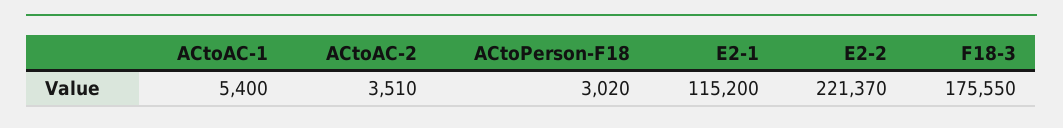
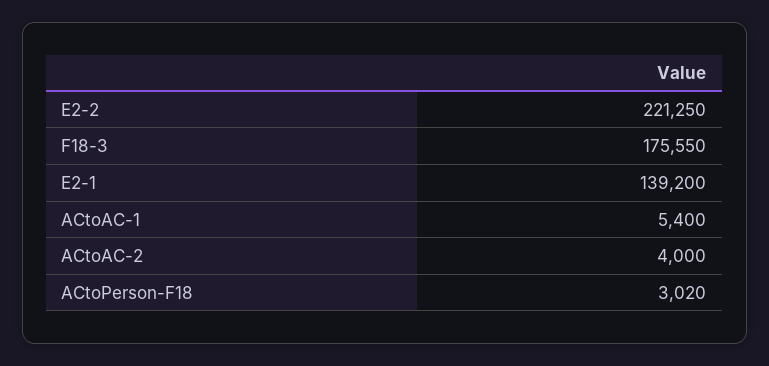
  {
    "ACtoAC-1": 5400,
-   "ACtoAC-2": 3510,
+   "ACtoAC-2": 4000,
    "ACtoPerson-F18": 3020,
-   "E2-1": 115200,
+   "E2-1": 139200,
-   "E2-2": 221370,
+   "E2-2": 221250,
    "F18-3": 175550
  }

